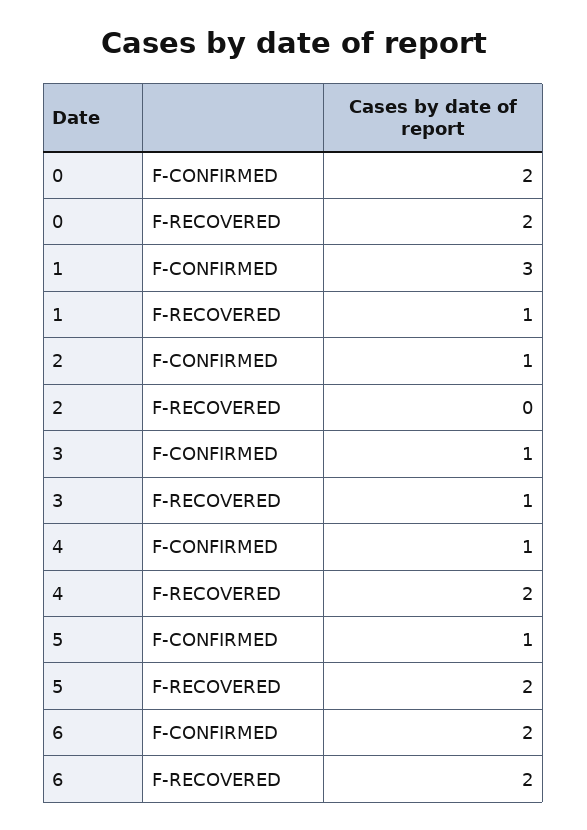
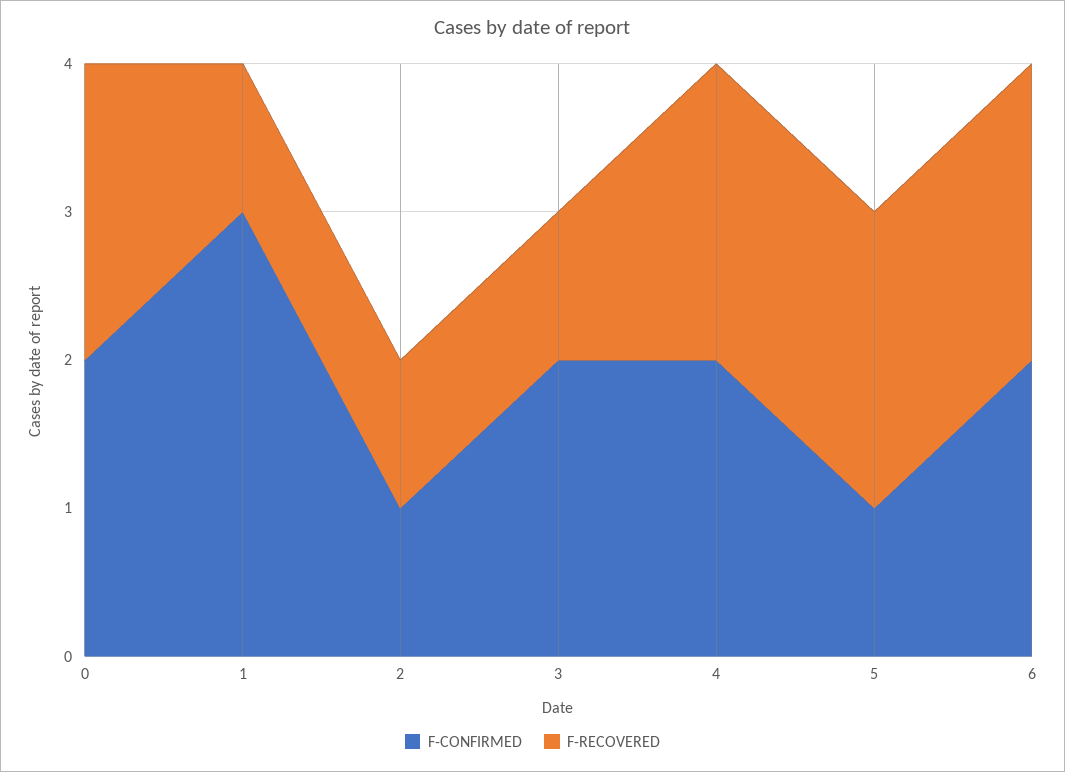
  {
    "F-CONFIRMED": {
      "0": 2,
      "1": 3,
      "2": 1,
-     "3": 1,
+     "3": 2,
-     "4": 1,
+     "4": 2,
      "5": 1,
      "6": 2
    },
    "F-RECOVERED": {
      "0": 2,
      "1": 1,
-     "2": 0,
+     "2": 1,
      "3": 1,
      "4": 2,
      "5": 2,
      "6": 2
    }
  }

